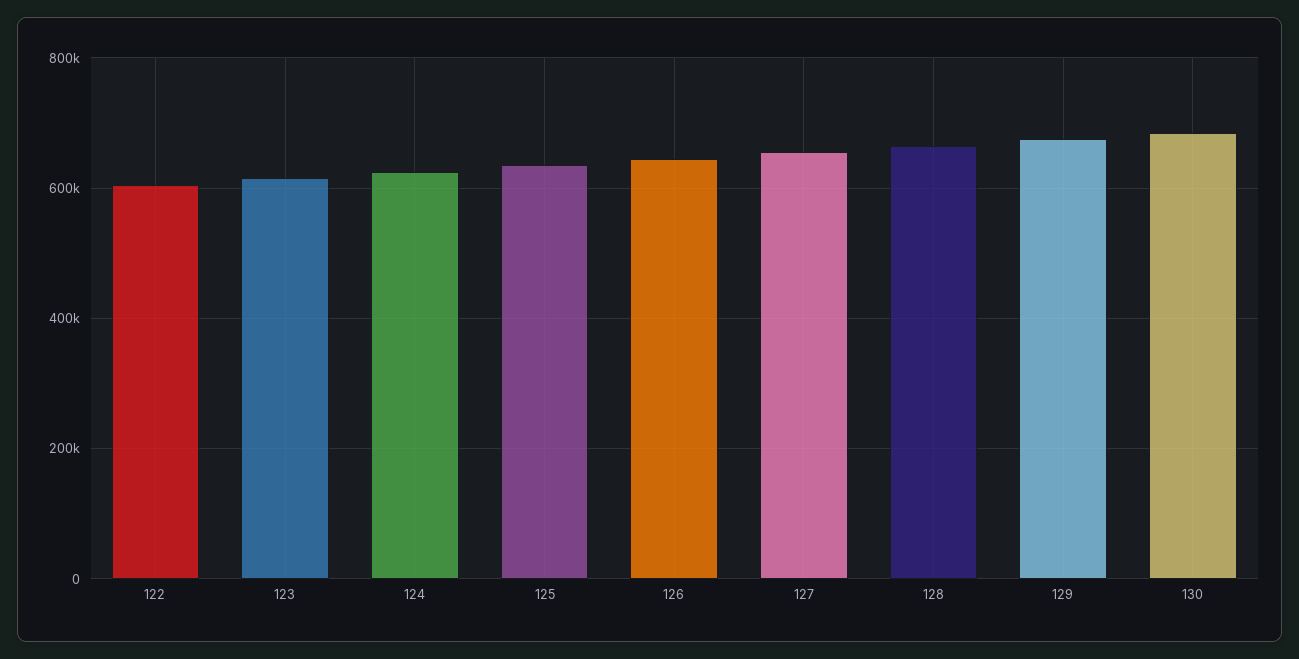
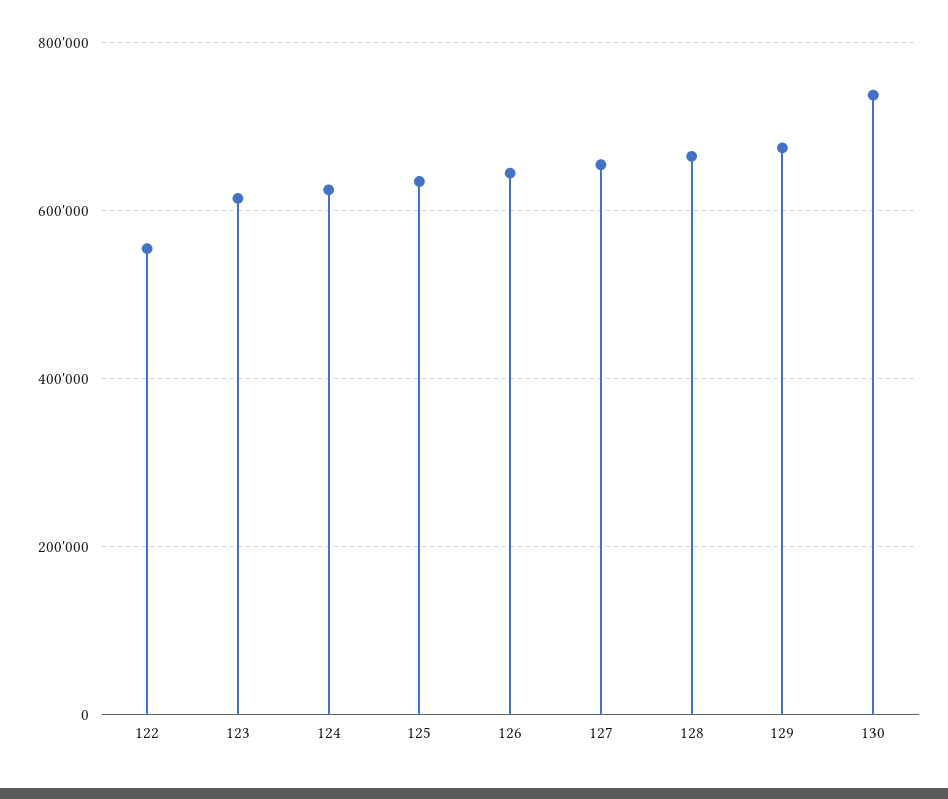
  {
-   "122": 600000,
+   "122": 560000,
    "123": 620000,
    "124": 620000,
    "125": 640000,
    "126": 640000,
    "127": 660000,
    "128": 660000,
    "129": 680000,
-   "130": 680000
+   "130": 740000
  }

